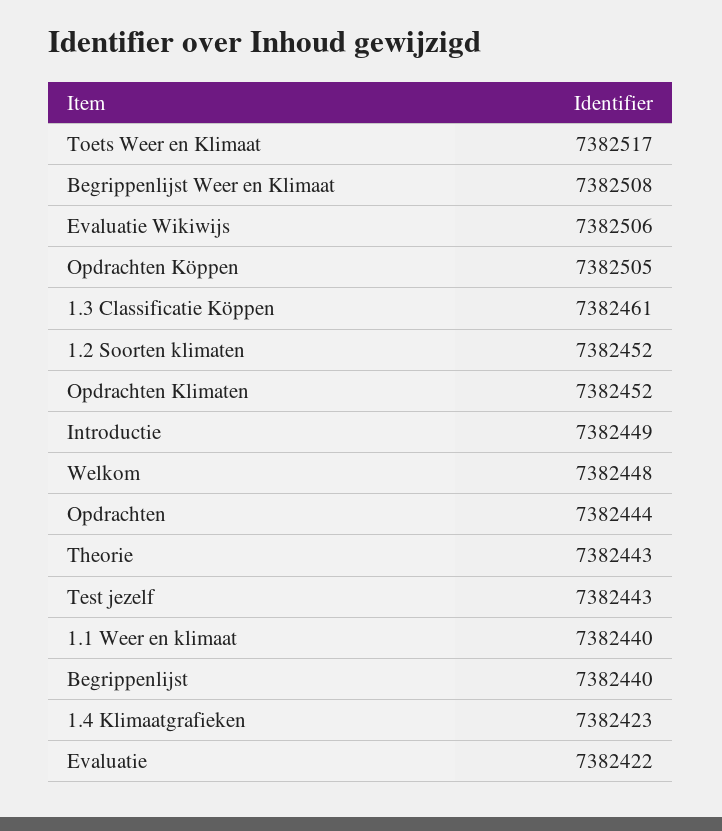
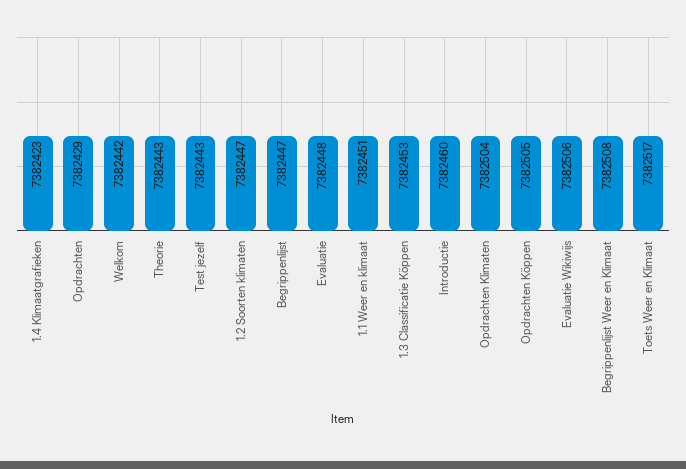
  {
    "Toets Weer en Klimaat": 7382517,
    "Begrippenlijst Weer en Klimaat": 7382508,
    "Evaluatie Wikiwijs": 7382506,
    "Opdrachten Köppen": 7382505,
-   "1.3 Classificatie Köppen": 7382461,
+   "1.3 Classificatie Köppen": 7382453,
-   "1.2 Soorten klimaten": 7382452,
+   "1.2 Soorten klimaten": 7382447,
-   "Opdrachten Klimaten": 7382452,
+   "Opdrachten Klimaten": 7382504,
-   "Introductie": 7382449,
+   "Introductie": 7382460,
-   "Welkom": 7382448,
+   "Welkom": 7382442,
-   "Opdrachten": 7382444,
+   "Opdrachten": 7382429,
    "Theorie": 7382443,
    "Test jezelf": 7382443,
-   "1.1 Weer en klimaat": 7382440,
+   "1.1 Weer en klimaat": 7382451,
-   "Begrippenlijst": 7382440,
+   "Begrippenlijst": 7382447,
    "1.4 Klimaatgrafieken": 7382423,
-   "Evaluatie": 7382422
+   "Evaluatie": 7382448
  }

